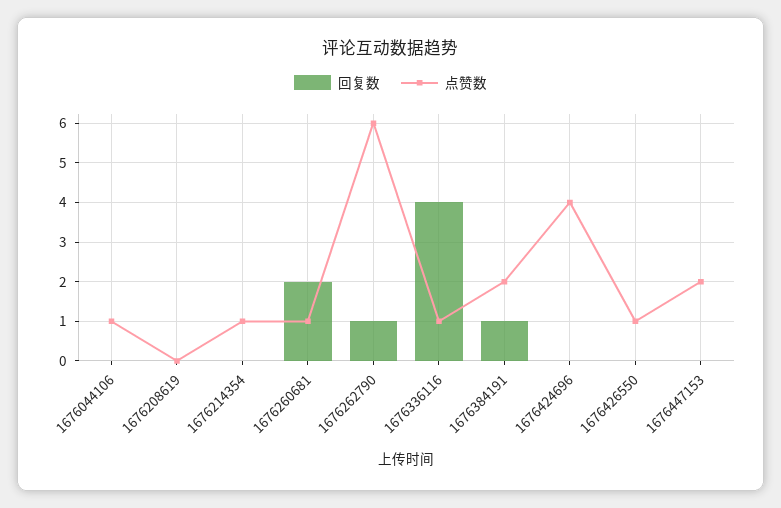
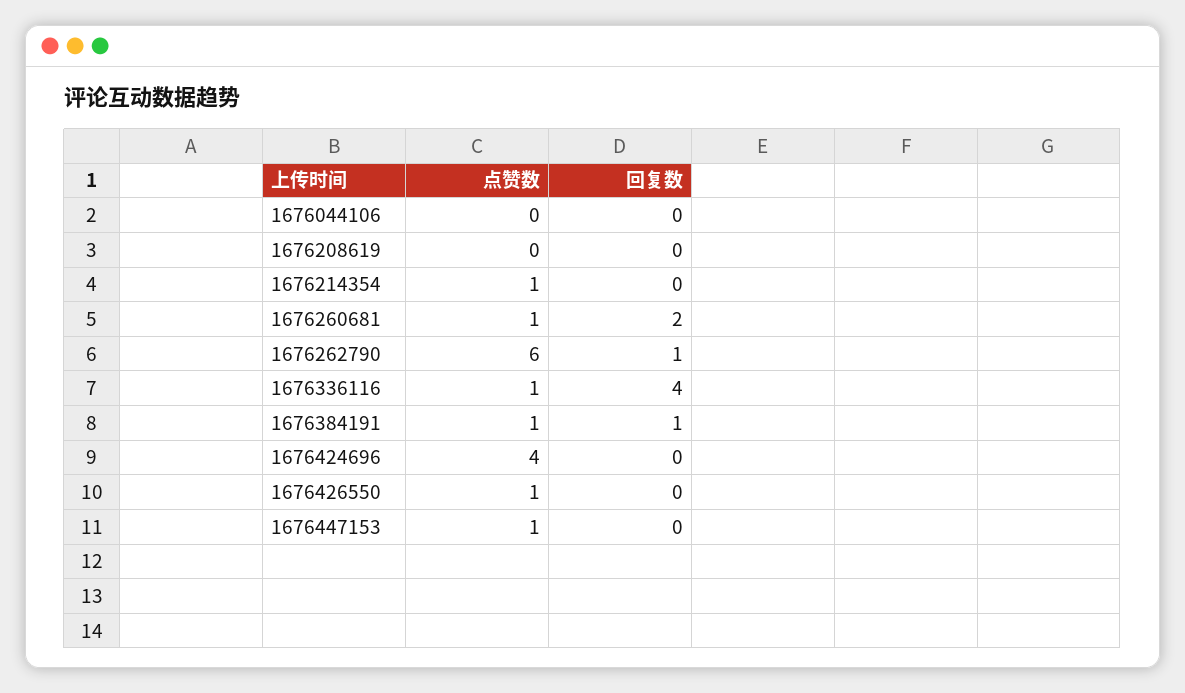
  {
    "回复数": {
      "1676044106": 0,
      "1676208619": 0,
      "1676214354": 0,
      "1676260681": 2,
      "1676262790": 1,
      "1676336116": 4,
      "1676384191": 1,
      "1676424696": 0,
      "1676426550": 0,
      "1676447153": 0
    },
    "点赞数": {
-     "1676044106": 1,
+     "1676044106": 0,
      "1676208619": 0,
      "1676214354": 1,
      "1676260681": 1,
      "1676262790": 6,
      "1676336116": 1,
-     "1676384191": 2,
+     "1676384191": 1,
      "1676424696": 4,
      "1676426550": 1,
-     "1676447153": 2
+     "1676447153": 1
    }
  }

